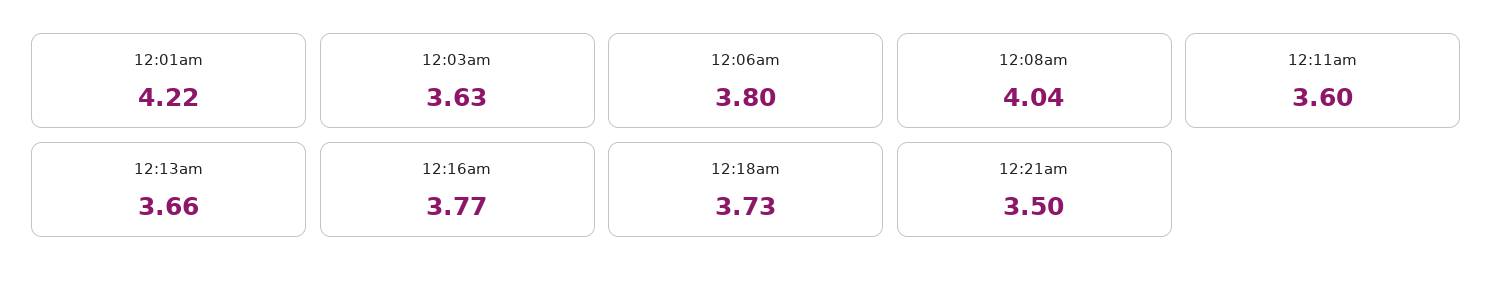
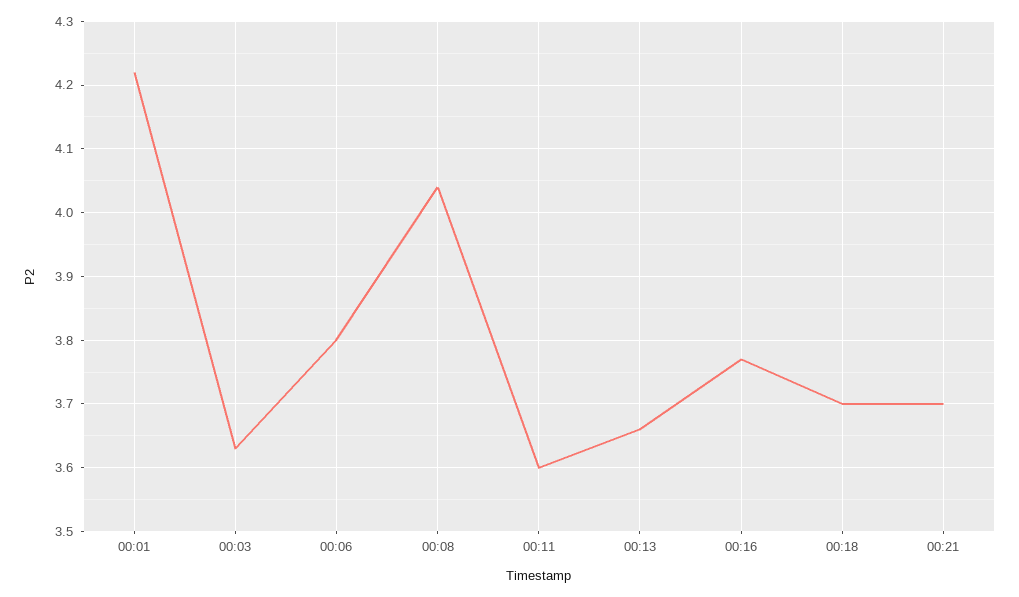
  {
    "12:01am": 4.22,
    "12:03am": 3.63,
    "12:06am": 3.8,
    "12:08am": 4.04,
    "12:11am": 3.6,
    "12:13am": 3.66,
    "12:16am": 3.77,
-   "12:18am": 3.73,
+   "12:18am": 3.7,
-   "12:21am": 3.5
+   "12:21am": 3.7
  }

